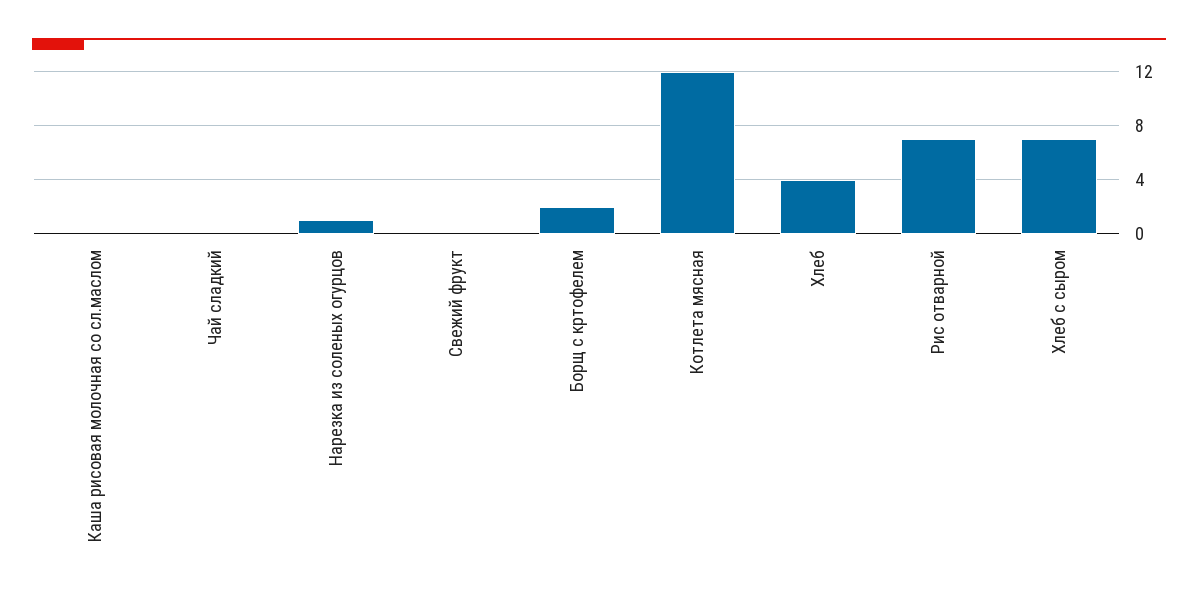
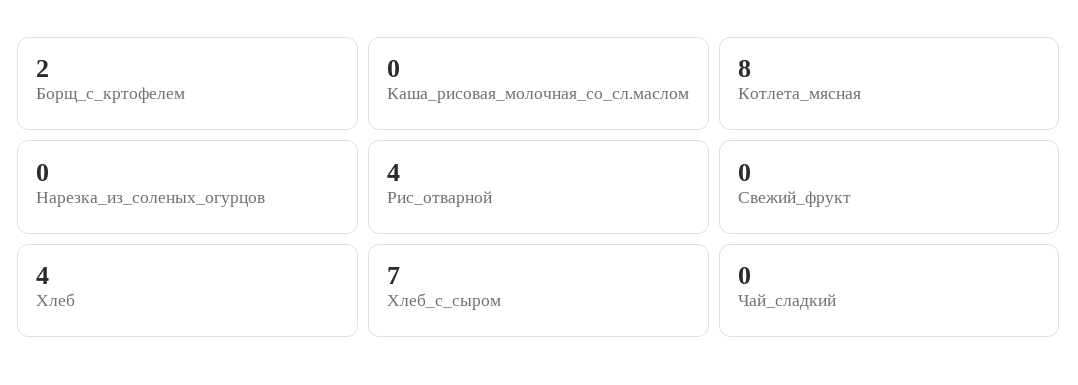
  {
    "Каша рисовая молочная со сл.маслом": 0,
    "Чай сладкий": 0,
-   "Нарезка из соленых огурцов": 1,
+   "Нарезка из соленых огурцов": 0,
    "Свежий фрукт": 0,
    "Борщ с кртофелем": 2,
-   "Котлета мясная": 12,
+   "Котлета мясная": 8,
    "Хлеб": 4,
-   "Рис отварной": 7,
+   "Рис отварной": 4,
    "Хлеб с сыром": 7
  }

